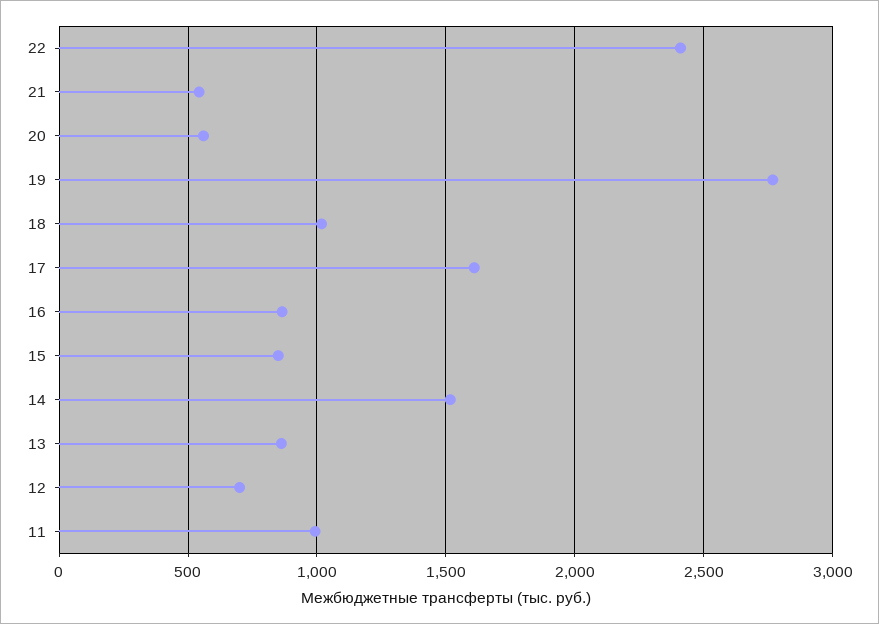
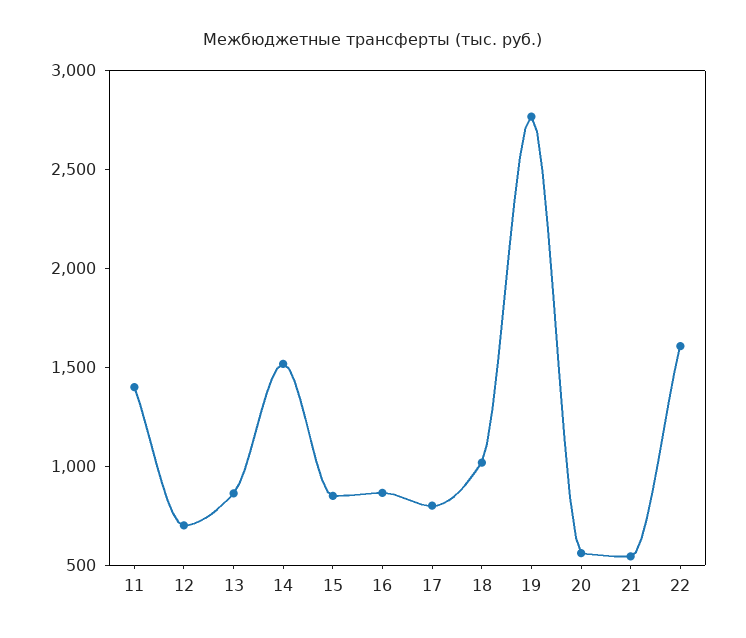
  {
-   "22": 2400,
+   "22": 1600,
    "21": 550,
    "20": 550,
    "19": 2750,
    "18": 1000,
-   "17": 1600,
+   "17": 800,
    "16": 850,
    "15": 850,
    "14": 1500,
    "13": 850,
    "12": 700,
-   "11": 1000
+   "11": 1400
  }

